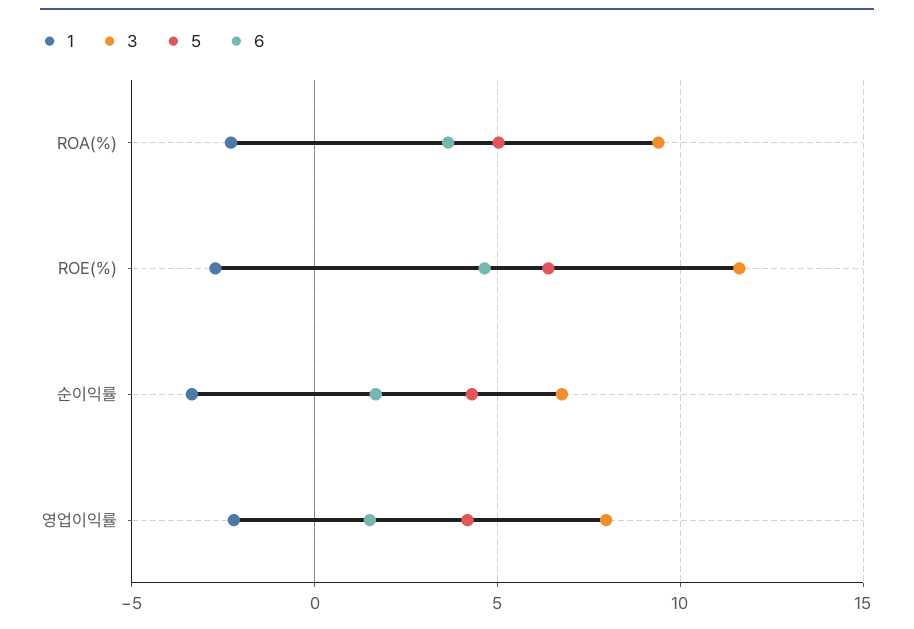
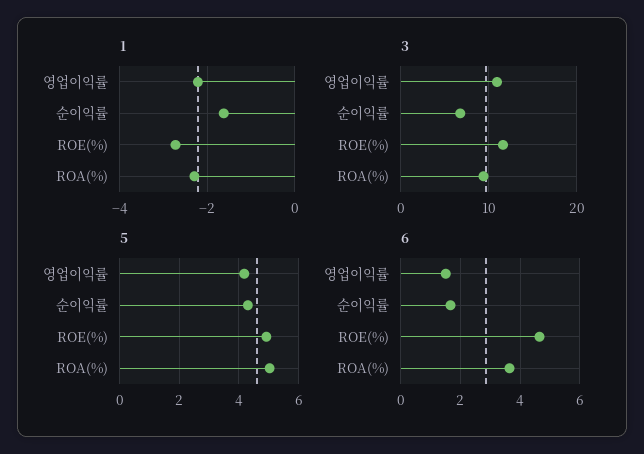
  {
    "1": {
      "ROA(%)": -2.2,
      "ROE(%)": -2.8,
-     "순이익률": -3.5,
+     "순이익률": -1.6,
      "영업이익률": -2.2
    },
    "3": {
      "ROA(%)": 9.5,
      "ROE(%)": 11.5,
      "순이익률": 7,
-     "영업이익률": 8
+     "영업이익률": 11
    },
    "5": {
      "ROA(%)": 5,
-     "ROE(%)": 6.5,
+     "ROE(%)": 5,
      "순이익률": 4.25,
      "영업이익률": 4.25
    },
    "6": {
      "ROA(%)": 3.75,
      "ROE(%)": 4.75,
      "순이익률": 1.75,
      "영업이익률": 1.5
    }
  }

